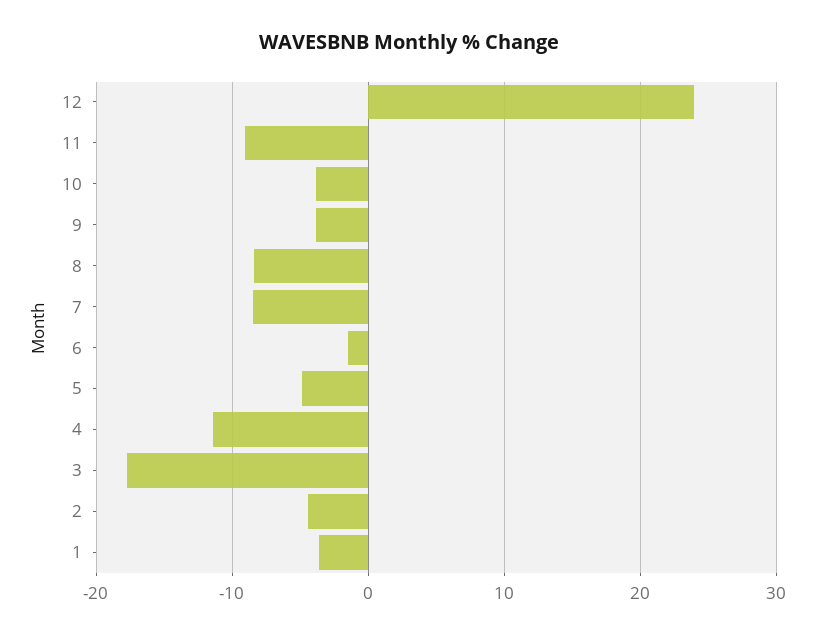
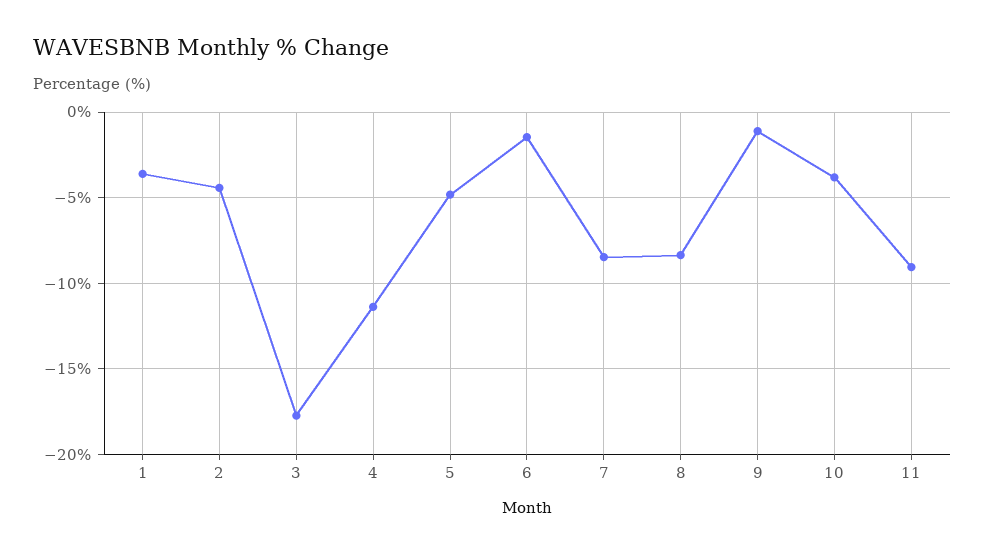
  {
-   "12": 24,
    "11": -9,
    "10": -4,
-   "9": -4,
+   "9": -1,
    "8": -8.5,
    "7": -8.5,
    "6": -1.5,
    "5": -5,
    "4": -11.5,
    "3": -17.5,
    "2": -4.5,
    "1": -3.5
  }

